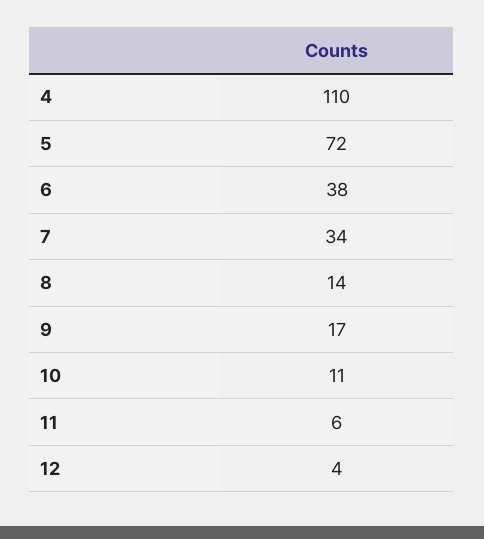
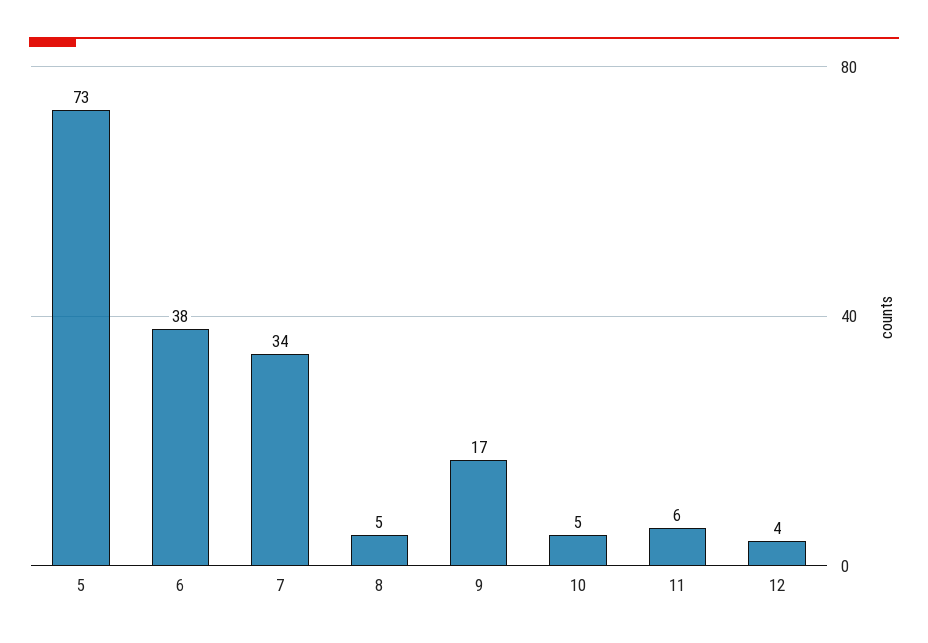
  {
-   "4": 110,
-   "5": 72,
+   "5": 73,
    "6": 38,
    "7": 34,
-   "8": 14,
+   "8": 5,
    "9": 17,
-   "10": 11,
+   "10": 5,
    "11": 6,
    "12": 4
  }

